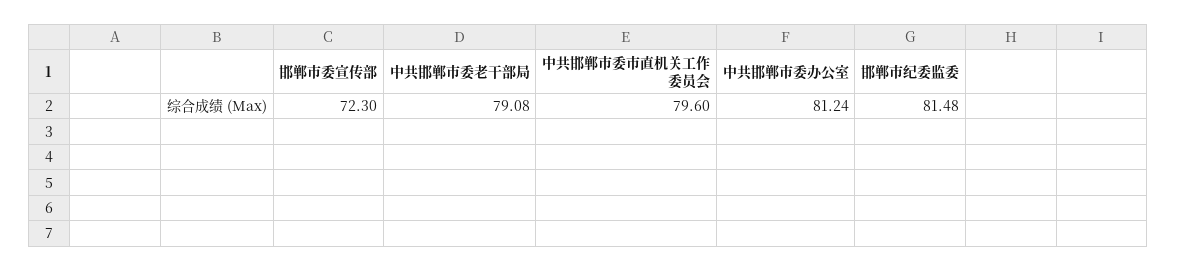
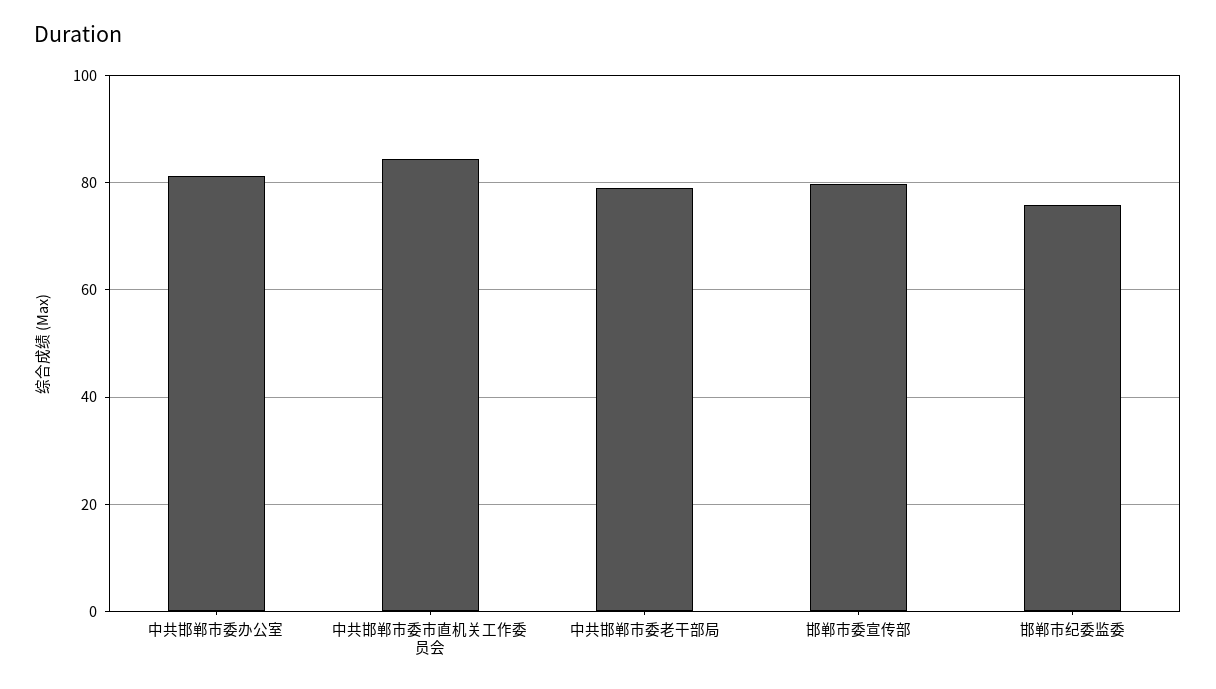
  {
-   "邯郸市委宣传部": 72.3,
+   "邯郸市委宣传部": 80,
    "中共邯郸市委老干部局": 79.08,
-   "中共邯郸市委市直机关工作委员会": 79.6,
+   "中共邯郸市委市直机关工作委员会": 84,
    "中共邯郸市委办公室": 81.24,
-   "邯郸市纪委监委": 81.48
+   "邯郸市纪委监委": 76
  }

